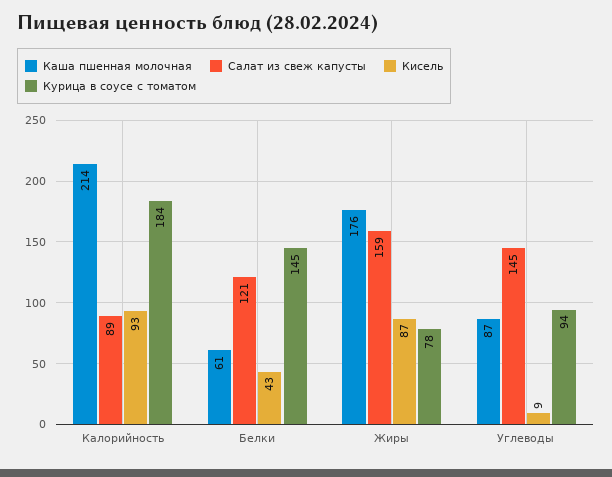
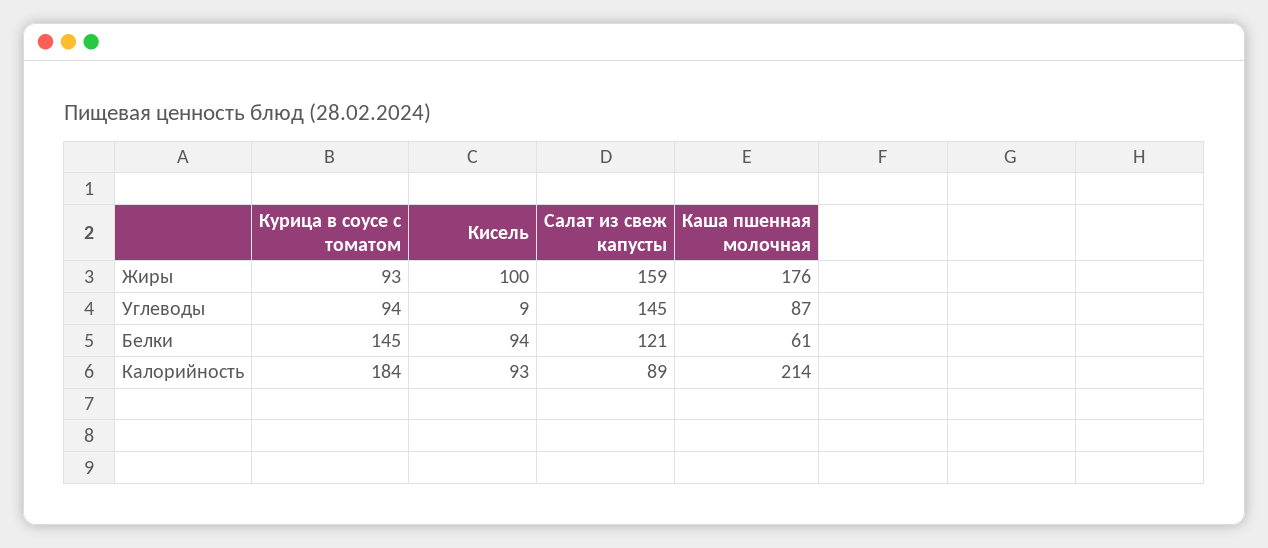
  {
    "Каша пшенная молочная": {
      "Калорийность": 214,
      "Белки": 61,
      "Жиры": 176,
      "Углеводы": 87
    },
    "Салат из свеж капусты": {
      "Калорийность": 89,
      "Белки": 121,
      "Жиры": 159,
      "Углеводы": 145
    },
    "Кисель": {
      "Калорийность": 93,
-     "Белки": 43,
+     "Белки": 94,
-     "Жиры": 87,
+     "Жиры": 100,
      "Углеводы": 9
    },
    "Курица в соусе с томатом": {
      "Калорийность": 184,
      "Белки": 145,
-     "Жиры": 78,
+     "Жиры": 93,
      "Углеводы": 94
    }
  }

